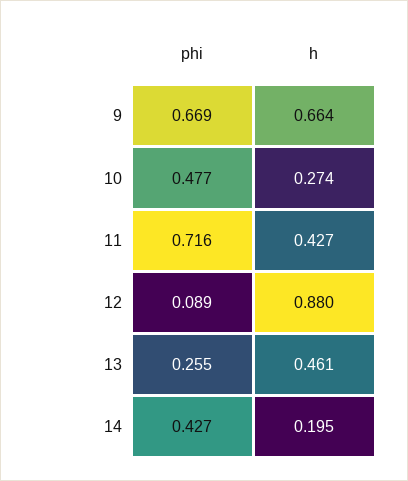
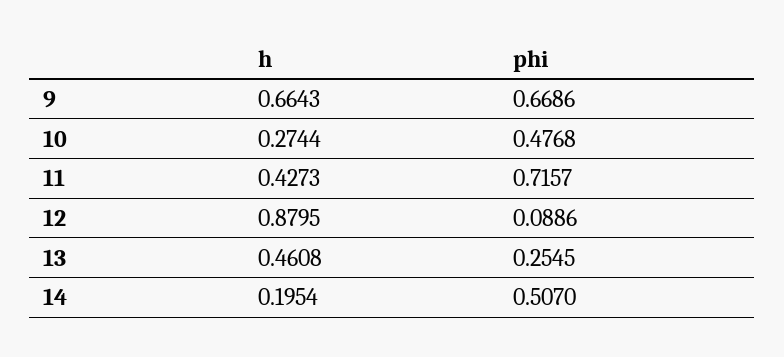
  {
    "phi": {
      "9": 0.6686,
      "10": 0.4768,
      "11": 0.7157,
      "12": 0.0886,
      "13": 0.2545,
-     "14": 0.427
+     "14": 0.507
    },
    "h": {
      "9": 0.6643,
      "10": 0.2744,
      "11": 0.4273,
      "12": 0.8795,
      "13": 0.4608,
      "14": 0.1954
    }
  }

